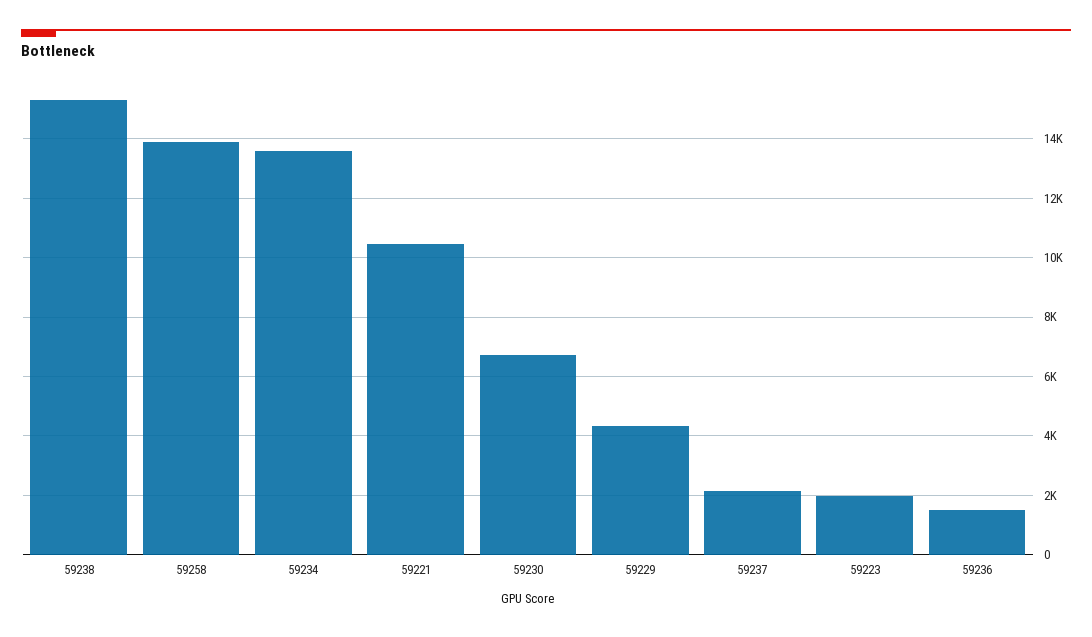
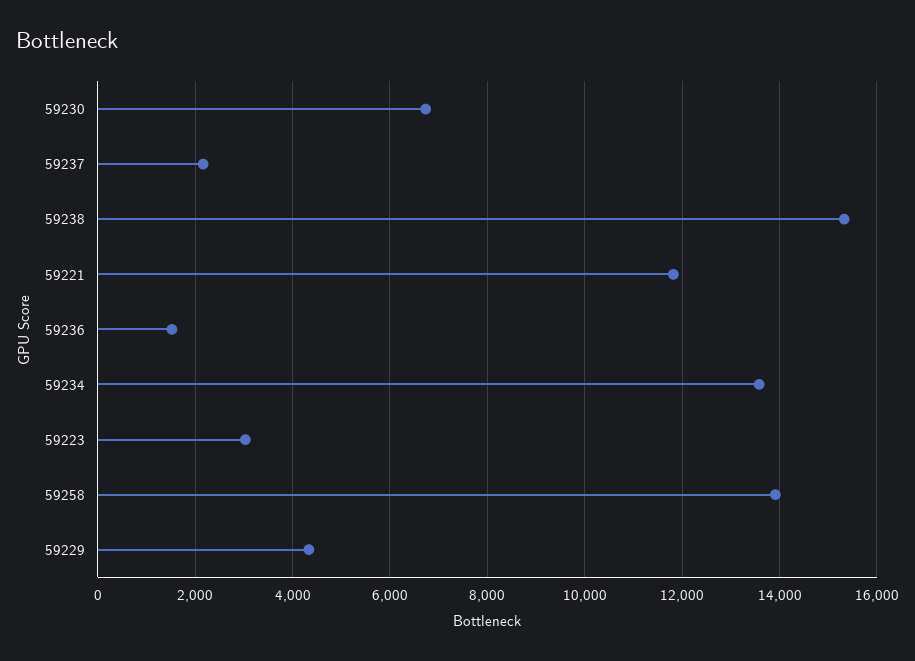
  {
    "59238": 15400,
    "59258": 14000,
    "59234": 13600,
-   "59221": 10500,
+   "59221": 11800,
    "59230": 6800,
    "59229": 4400,
    "59237": 2200,
-   "59223": 2000,
+   "59223": 3000,
    "59236": 1600
  }

